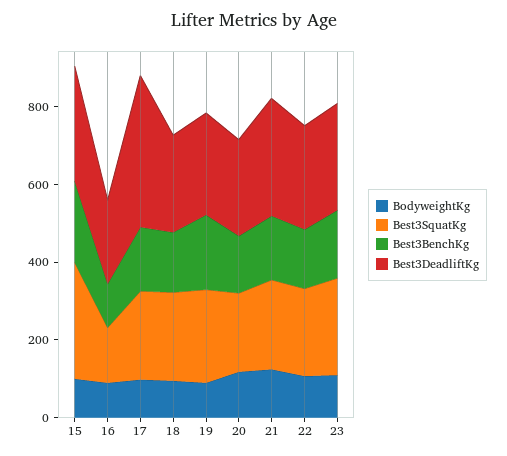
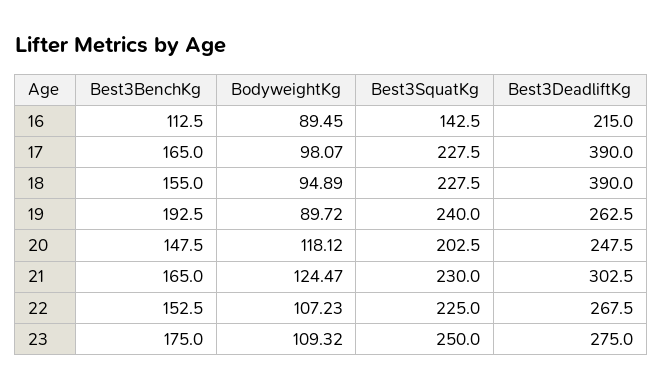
  {
    "BodyweightKg": {
-     "15": 100,
      "16": 89.45,
      "17": 98.07,
      "18": 94.89,
      "19": 89.72,
      "20": 118.12,
      "21": 124.47,
      "22": 107.23,
      "23": 109.32
    },
    "Best3SquatKg": {
-     "15": 300,
      "16": 142.5,
      "17": 227.5,
      "18": 227.5,
      "19": 240,
      "20": 202.5,
      "21": 230,
      "22": 225,
      "23": 250
    },
    "Best3BenchKg": {
-     "15": 200,
      "16": 112.5,
      "17": 165,
      "18": 155,
      "19": 192.5,
      "20": 147.5,
      "21": 165,
      "22": 152.5,
      "23": 175
    },
    "Best3DeadliftKg": {
-     "15": 300,
      "16": 215,
      "17": 390,
-     "18": 250,
+     "18": 390,
      "19": 262.5,
      "20": 247.5,
      "21": 302.5,
      "22": 267.5,
      "23": 275
    }
  }

